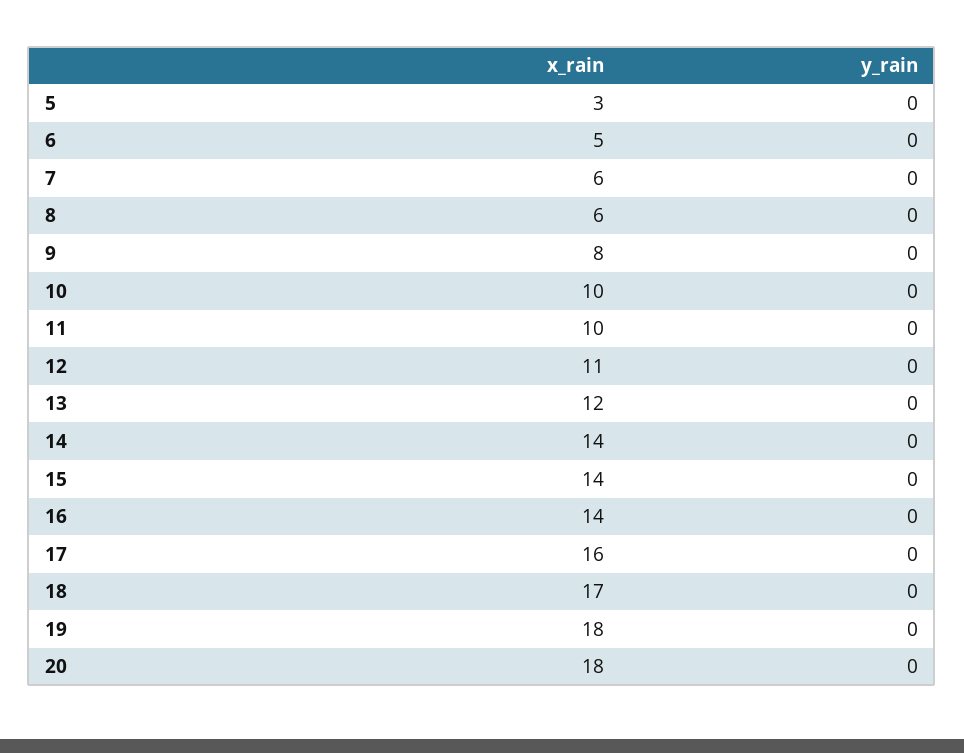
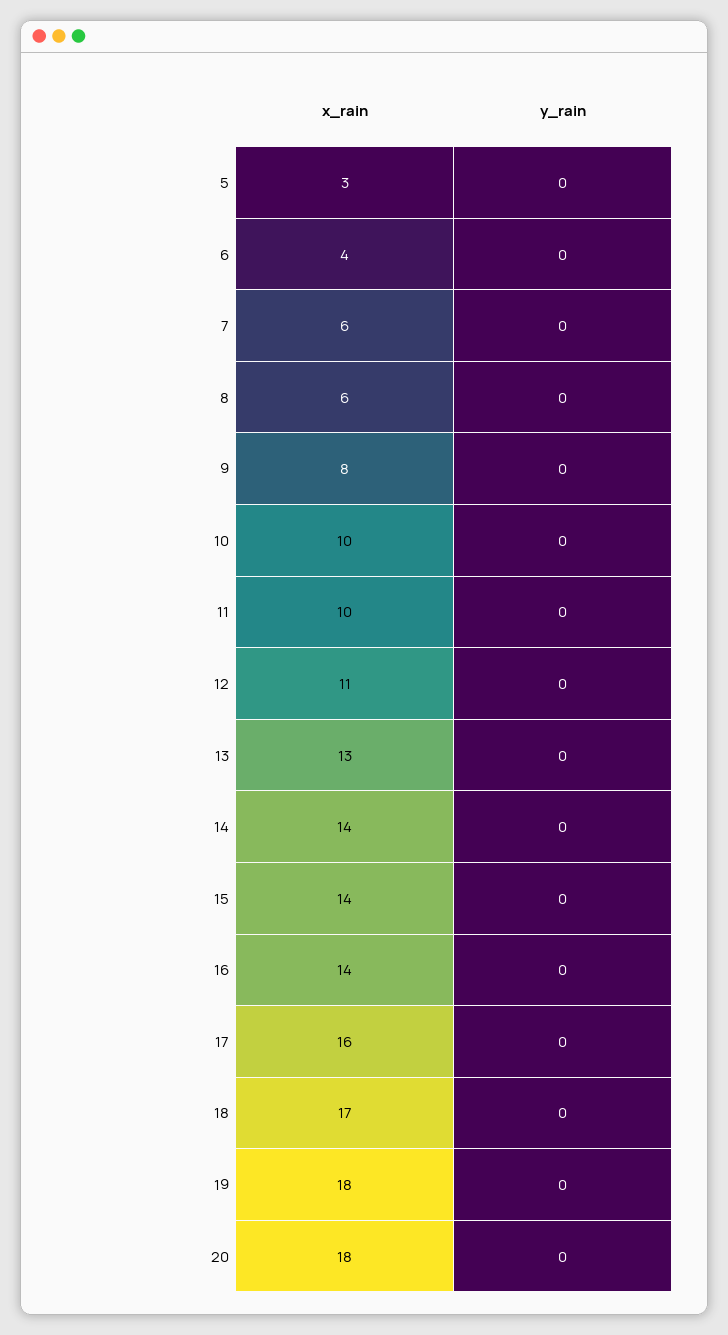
  {
    "x_rain": {
      "5": 3,
-     "6": 5,
+     "6": 4,
      "7": 6,
      "8": 6,
      "9": 8,
      "10": 10,
      "11": 10,
      "12": 11,
-     "13": 12,
+     "13": 13,
      "14": 14,
      "15": 14,
      "16": 14,
      "17": 16,
      "18": 17,
      "19": 18,
      "20": 18
    },
    "y_rain": {
      "5": 0,
      "6": 0,
      "7": 0,
      "8": 0,
      "9": 0,
      "10": 0,
      "11": 0,
      "12": 0,
      "13": 0,
      "14": 0,
      "15": 0,
      "16": 0,
      "17": 0,
      "18": 0,
      "19": 0,
      "20": 0
    }
  }

